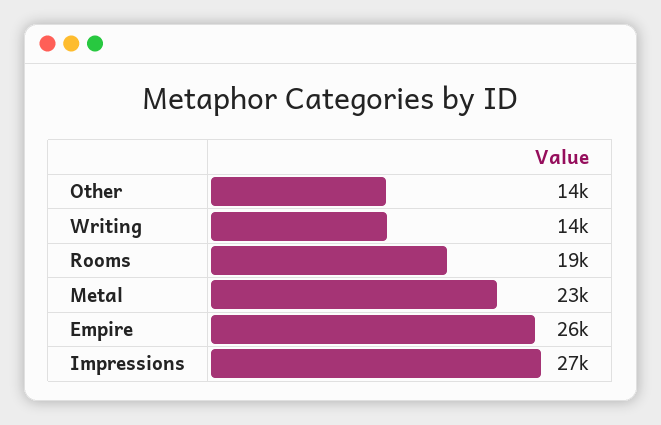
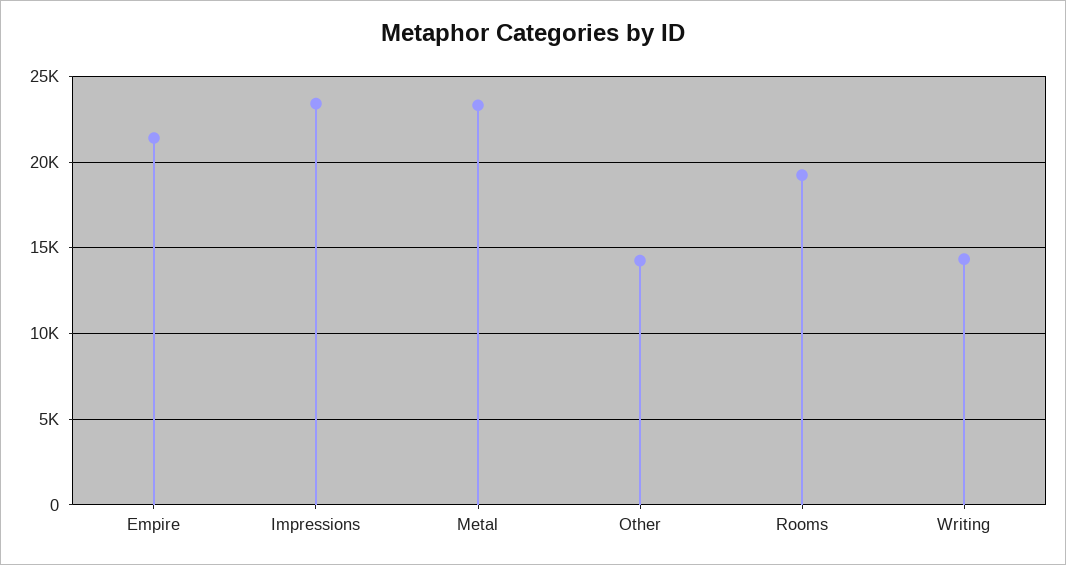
  {
    "Other": 14000,
    "Writing": 14000,
    "Rooms": 19000,
    "Metal": 23000,
-   "Empire": 26000,
+   "Empire": 21500,
-   "Impressions": 27000
+   "Impressions": 23500
  }

